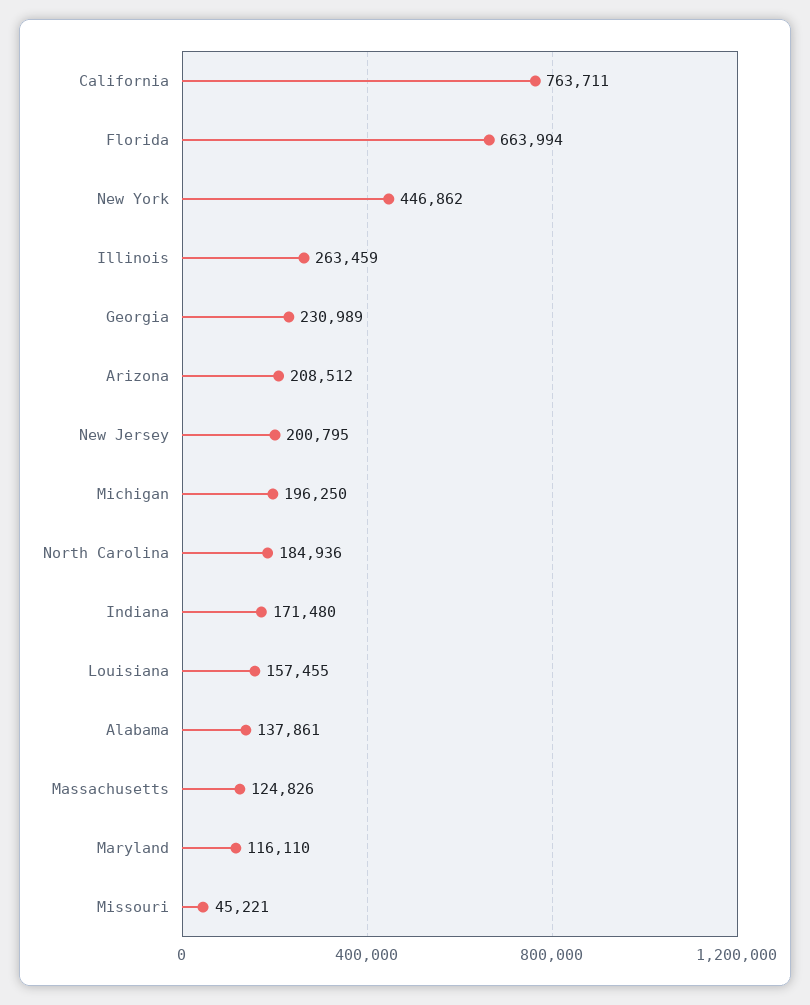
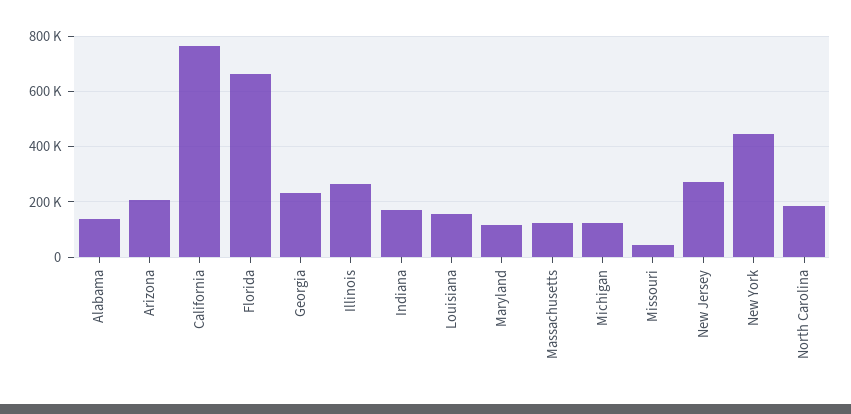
  {
    "California": 763711,
    "Florida": 663994,
    "New York": 446862,
    "Illinois": 263459,
    "Georgia": 230989,
    "Arizona": 208512,
-   "New Jersey": 200795,
+   "New Jersey": 275000,
-   "Michigan": 196250,
+   "Michigan": 125000,
    "North Carolina": 184936,
    "Indiana": 171480,
    "Louisiana": 157455,
    "Alabama": 137861,
    "Massachusetts": 124826,
    "Maryland": 116110,
    "Missouri": 45221
  }

